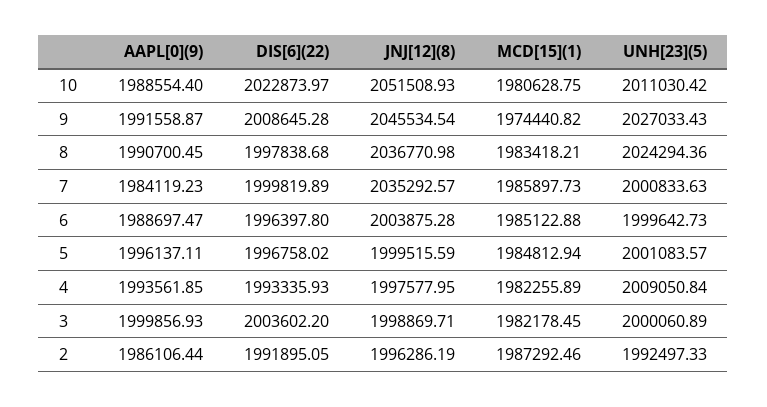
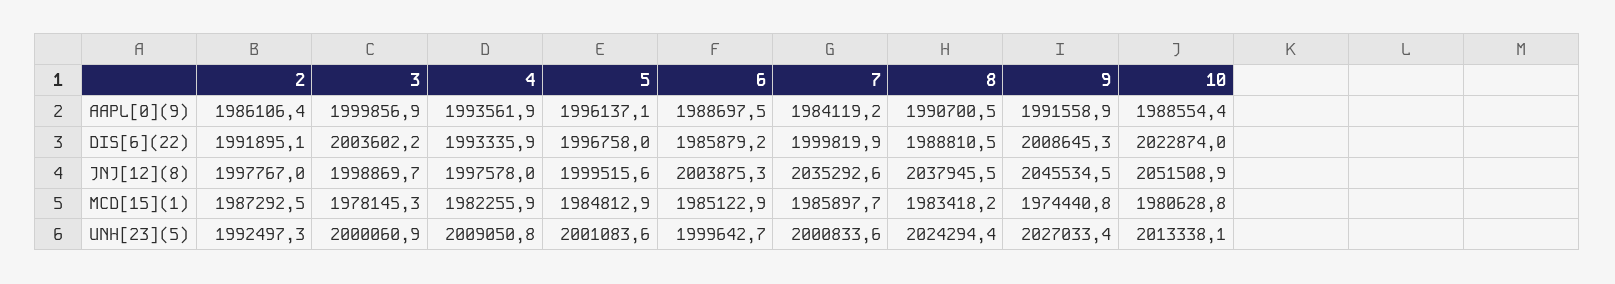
  {
    "AAPL[0](9)": {
      "10": 1988554.4,
      "9": 1991558.87,
      "8": 1990700.45,
      "7": 1984119.23,
      "6": 1988697.47,
      "5": 1996137.11,
      "4": 1993561.85,
      "3": 1999856.93,
      "2": 1986106.44
    },
    "DIS[6](22)": {
      "10": 2022873.97,
      "9": 2008645.28,
-     "8": 1997838.68,
+     "8": 1988810.5,
      "7": 1999819.89,
-     "6": 1996397.8,
+     "6": 1985879.2,
      "5": 1996758.02,
      "4": 1993335.93,
      "3": 2003602.2,
      "2": 1991895.05
    },
    "JNJ[12](8)": {
      "10": 2051508.93,
      "9": 2045534.54,
-     "8": 2036770.98,
+     "8": 2037945.5,
      "7": 2035292.57,
      "6": 2003875.28,
      "5": 1999515.59,
      "4": 1997577.95,
      "3": 1998869.71,
-     "2": 1996286.19
+     "2": 1997767
    },
    "MCD[15](1)": {
      "10": 1980628.75,
      "9": 1974440.82,
      "8": 1983418.21,
      "7": 1985897.73,
      "6": 1985122.88,
      "5": 1984812.94,
      "4": 1982255.89,
-     "3": 1982178.45,
+     "3": 1978145.3,
      "2": 1987292.46
    },
    "UNH[23](5)": {
-     "10": 2011030.42,
+     "10": 2013338.1,
      "9": 2027033.43,
      "8": 2024294.36,
      "7": 2000833.63,
      "6": 1999642.73,
      "5": 2001083.57,
      "4": 2009050.84,
      "3": 2000060.89,
      "2": 1992497.33
    }
  }

